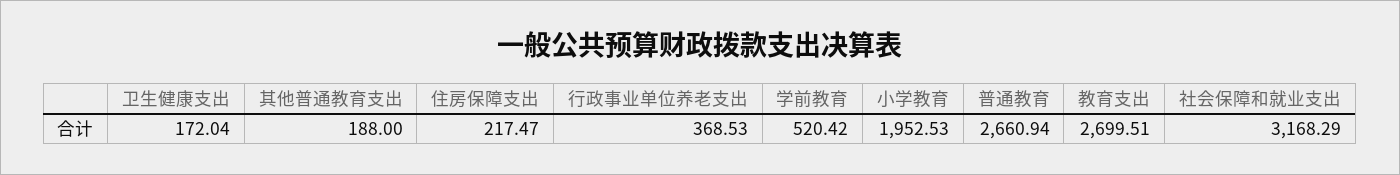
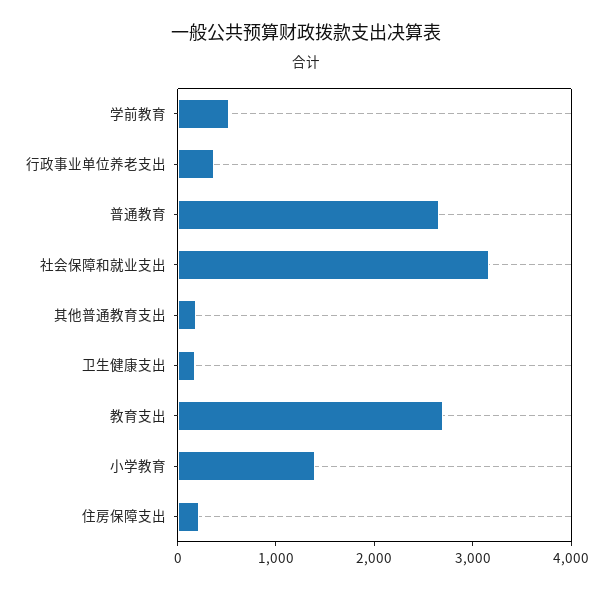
  {
    "卫生健康支出": 172.04,
    "其他普通教育支出": 188,
    "住房保障支出": 217.47,
    "行政事业单位养老支出": 368.53,
    "学前教育": 520.42,
-   "小学教育": 1952.53,
+   "小学教育": 1400,
    "普通教育": 2660.94,
    "教育支出": 2699.51,
    "社会保障和就业支出": 3168.29
  }

